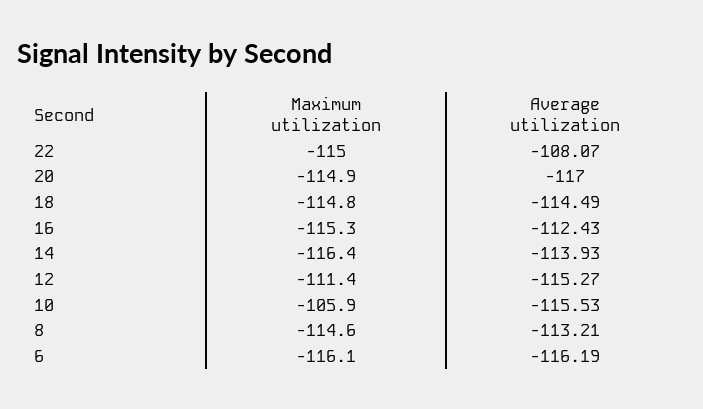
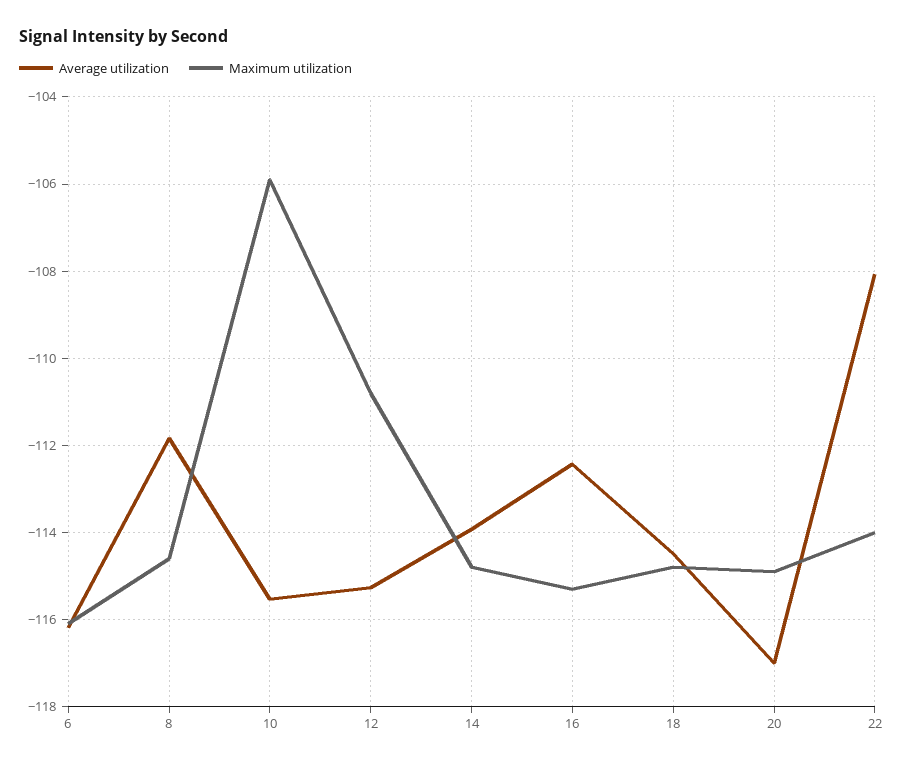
  {
    "Maximum utilization": {
-     "22": -115,
+     "22": -114,
      "20": -114.9,
      "18": -114.8,
      "16": -115.3,
-     "14": -116.4,
+     "14": -114.8,
-     "12": -111.4,
+     "12": -110.8,
      "10": -105.9,
      "8": -114.6,
      "6": -116.1
    },
    "Average utilization": {
      "22": -108.07,
      "20": -117,
      "18": -114.49,
      "16": -112.43,
      "14": -113.93,
      "12": -115.27,
      "10": -115.53,
-     "8": -113.21,
+     "8": -111.8,
      "6": -116.19
    }
  }

